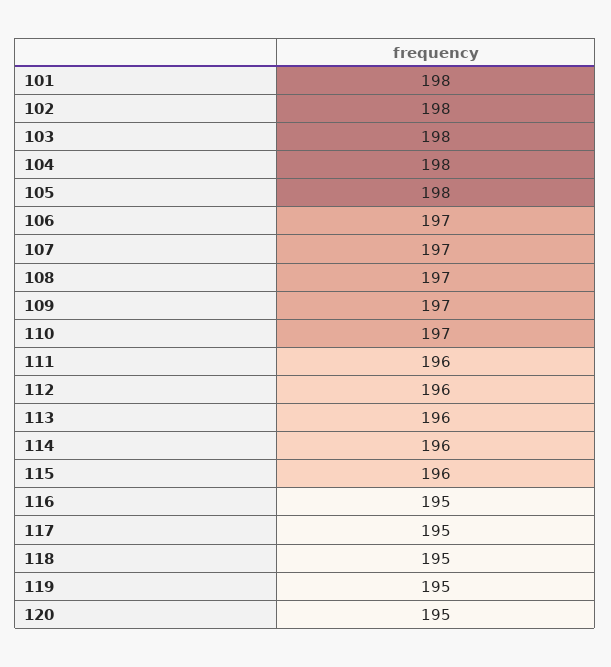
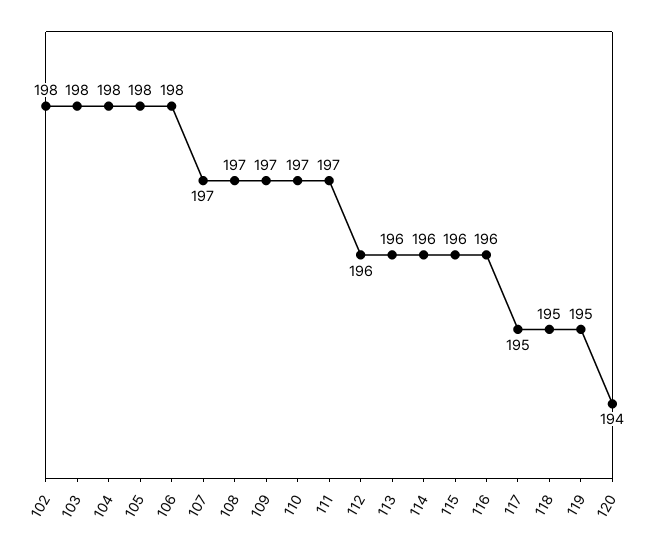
  {
-   "101": 198,
    "102": 198,
    "103": 198,
    "104": 198,
    "105": 198,
-   "106": 197,
+   "106": 198,
    "107": 197,
    "108": 197,
    "109": 197,
    "110": 197,
-   "111": 196,
+   "111": 197,
    "112": 196,
    "113": 196,
    "114": 196,
    "115": 196,
-   "116": 195,
+   "116": 196,
    "117": 195,
    "118": 195,
    "119": 195,
-   "120": 195
+   "120": 194
  }

